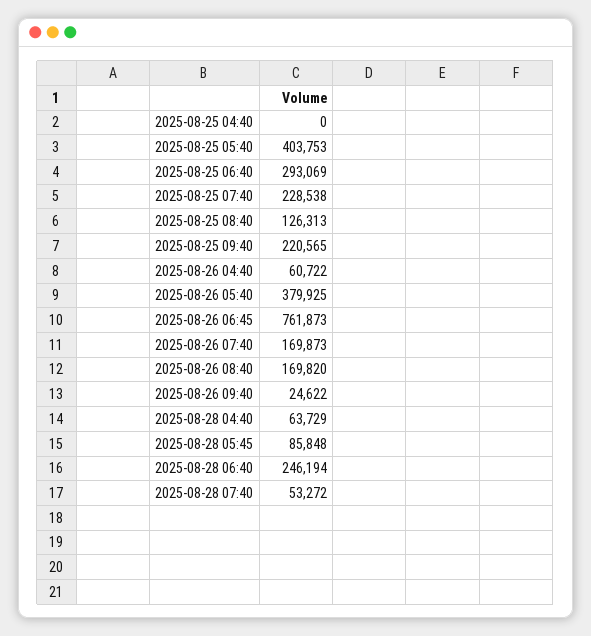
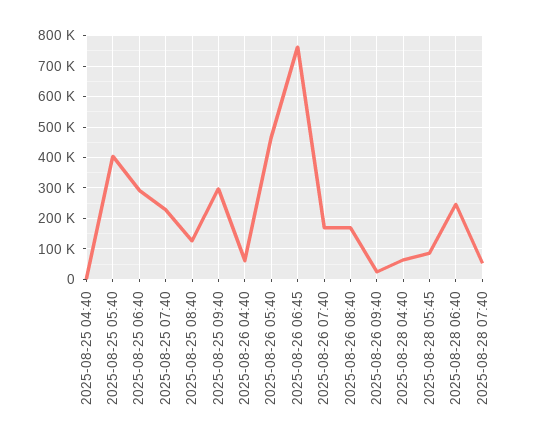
  {
    "2025-08-25 04:40": 0,
    "2025-08-25 05:40": 403753,
    "2025-08-25 06:40": 293069,
    "2025-08-25 07:40": 228538,
    "2025-08-25 08:40": 126313,
-   "2025-08-25 09:40": 220565,
+   "2025-08-25 09:40": 300000,
    "2025-08-26 04:40": 60722,
-   "2025-08-26 05:40": 379925,
+   "2025-08-26 05:40": 460000,
    "2025-08-26 06:45": 761873,
    "2025-08-26 07:40": 169873,
    "2025-08-26 08:40": 169820,
    "2025-08-26 09:40": 24622,
    "2025-08-28 04:40": 63729,
    "2025-08-28 05:45": 85848,
    "2025-08-28 06:40": 246194,
    "2025-08-28 07:40": 53272
  }

